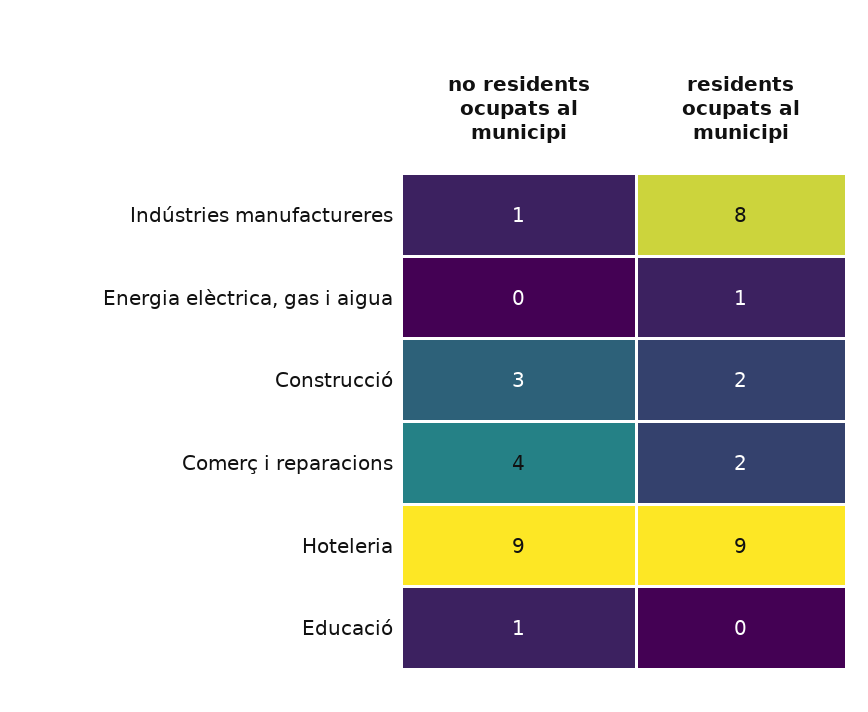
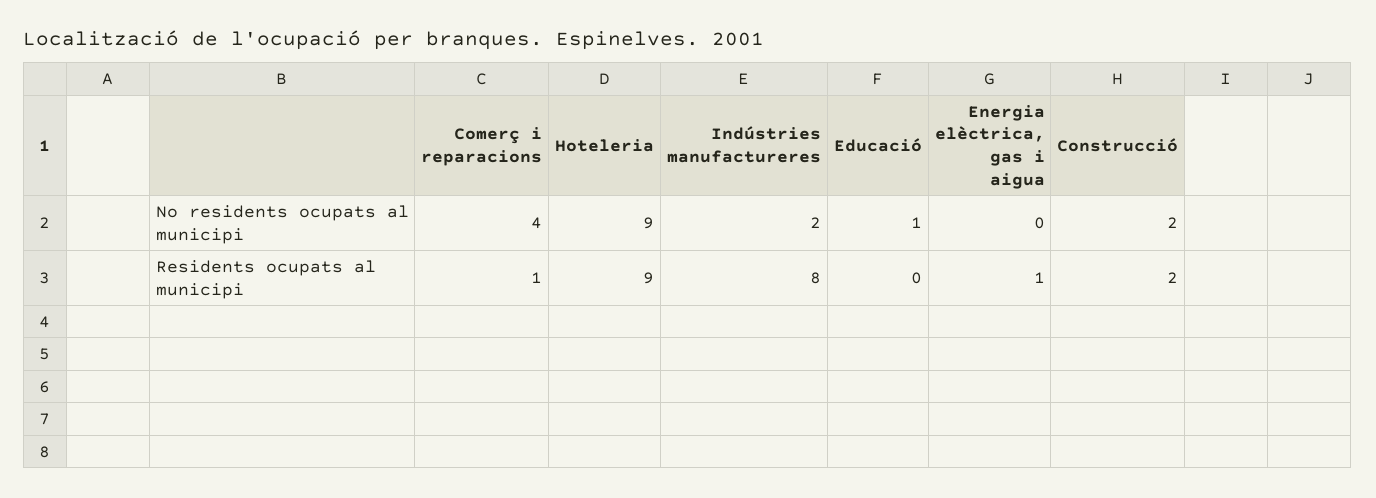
  {
    "no residents ocupats al municipi": {
-     "Indústries manufactureres": 1,
+     "Indústries manufactureres": 2,
      "Energia elèctrica, gas i aigua": 0,
-     "Construcció": 3,
+     "Construcció": 2,
      "Comerç i reparacions": 4,
      "Hoteleria": 9,
      "Educació": 1
    },
    "residents ocupats al municipi": {
      "Indústries manufactureres": 8,
      "Energia elèctrica, gas i aigua": 1,
      "Construcció": 2,
-     "Comerç i reparacions": 2,
+     "Comerç i reparacions": 1,
      "Hoteleria": 9,
      "Educació": 0
    }
  }

